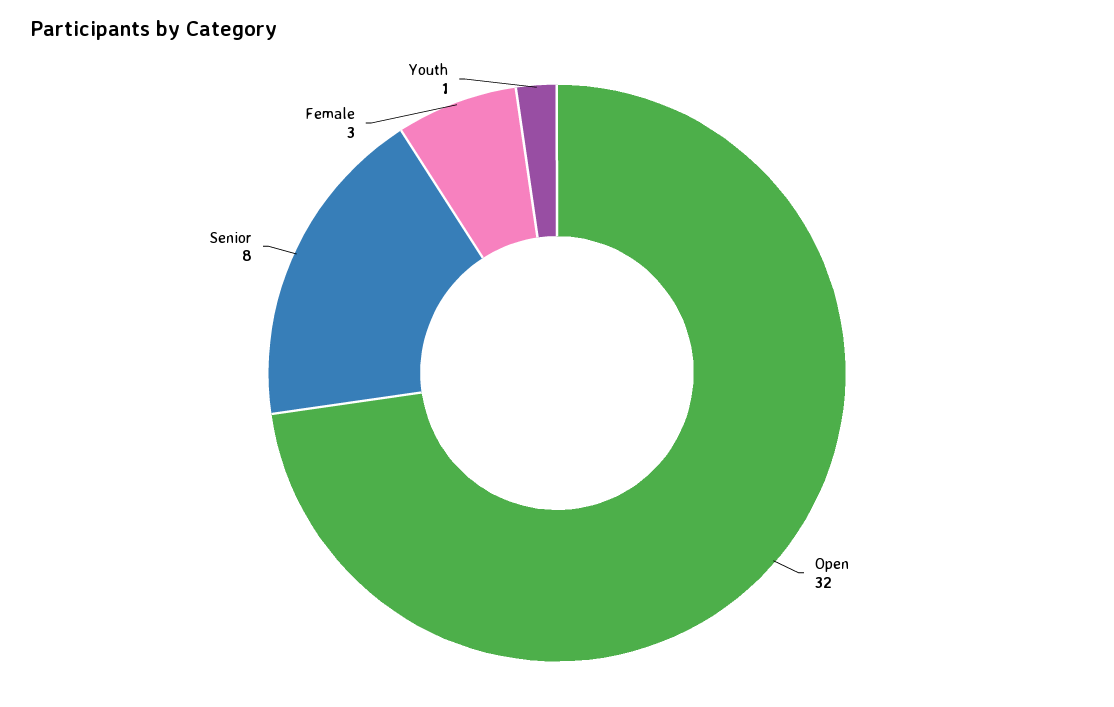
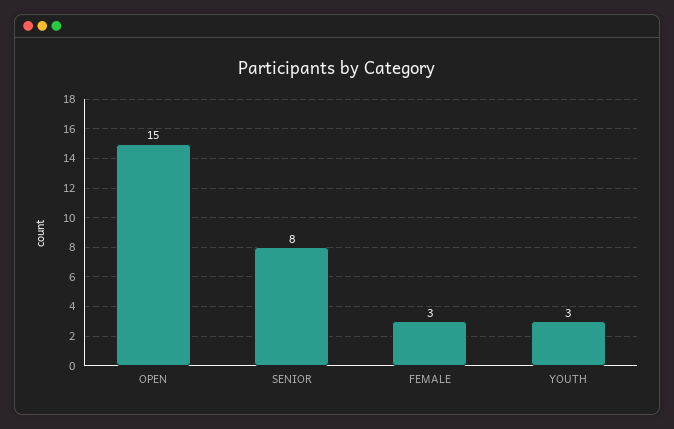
  {
-   "Open": 32,
+   "Open": 15,
    "Senior": 8,
    "Female": 3,
-   "Youth": 1
+   "Youth": 3
  }

